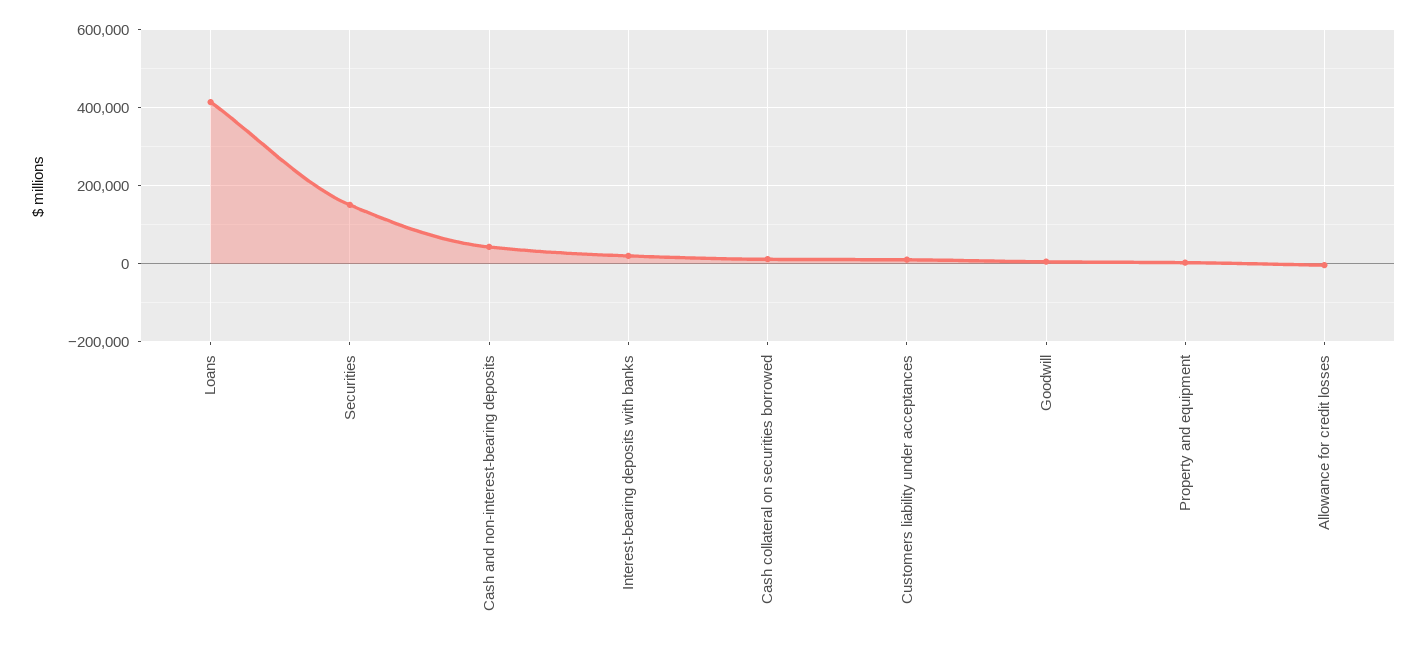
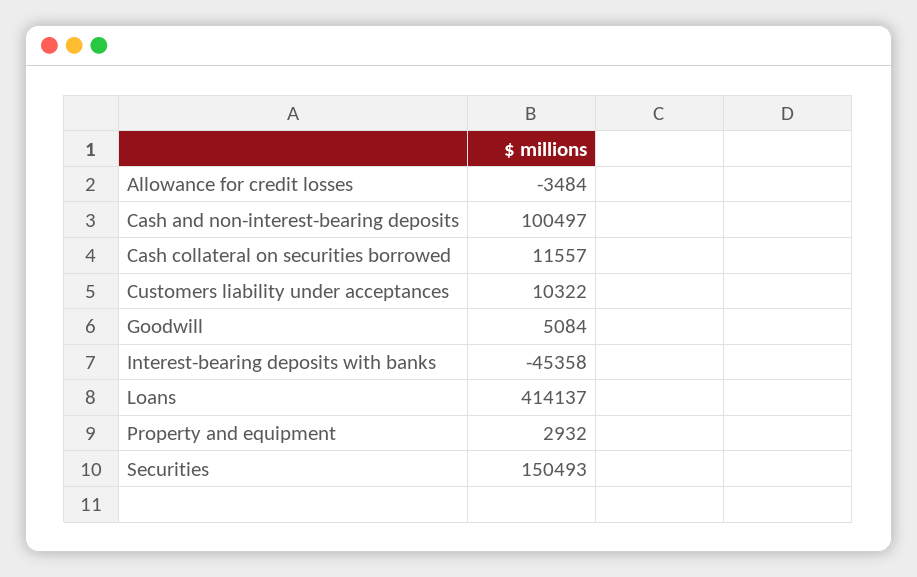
  {
    "Loans": 414137,
    "Securities": 150493,
-   "Cash and non-interest-bearing deposits": 40000,
+   "Cash and non-interest-bearing deposits": 100497,
-   "Interest-bearing deposits with banks": 20000,
+   "Interest-bearing deposits with banks": -45358,
    "Cash collateral on securities borrowed": 11557,
    "Customers liability under acceptances": 10322,
    "Goodwill": 5084,
    "Property and equipment": 2932,
    "Allowance for credit losses": -3484
  }

